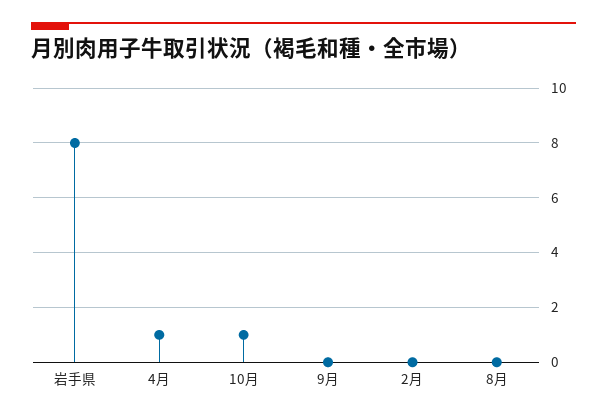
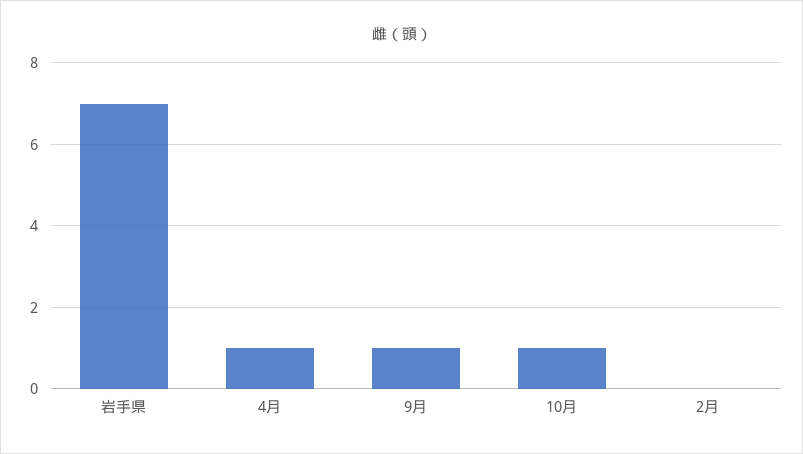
  {
-   "岩手県": 8,
+   "岩手県": 7,
    "4月": 1,
    "10月": 1,
-   "9月": 0,
+   "9月": 1,
-   "2月": 0,
+   "2月": 0
-   "8月": 0
  }

